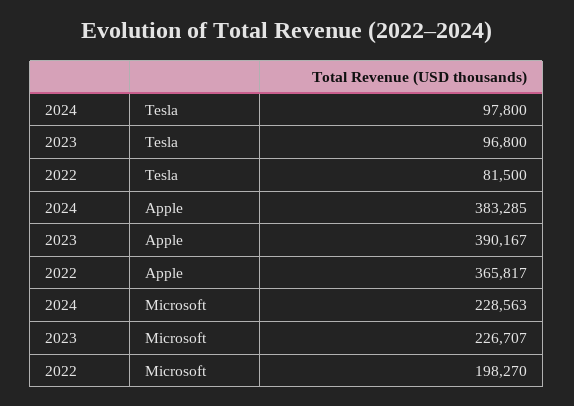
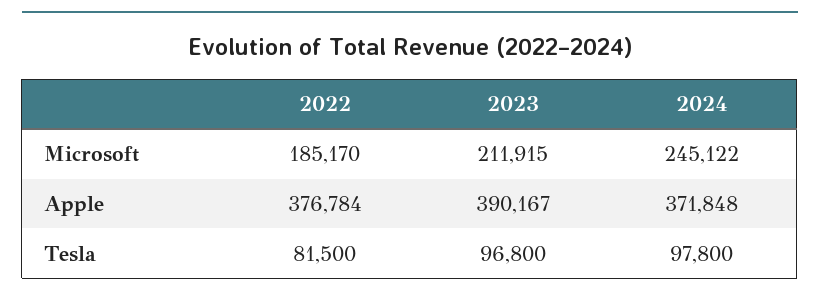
  {
    "2024": {
      "Tesla": 97800,
-     "Apple": 383285,
+     "Apple": 371848,
-     "Microsoft": 228563
+     "Microsoft": 245122
    },
    "2023": {
      "Tesla": 96800,
      "Apple": 390167,
-     "Microsoft": 226707
+     "Microsoft": 211915
    },
    "2022": {
      "Tesla": 81500,
-     "Apple": 365817,
+     "Apple": 376784,
-     "Microsoft": 198270
+     "Microsoft": 185170
    }
  }

